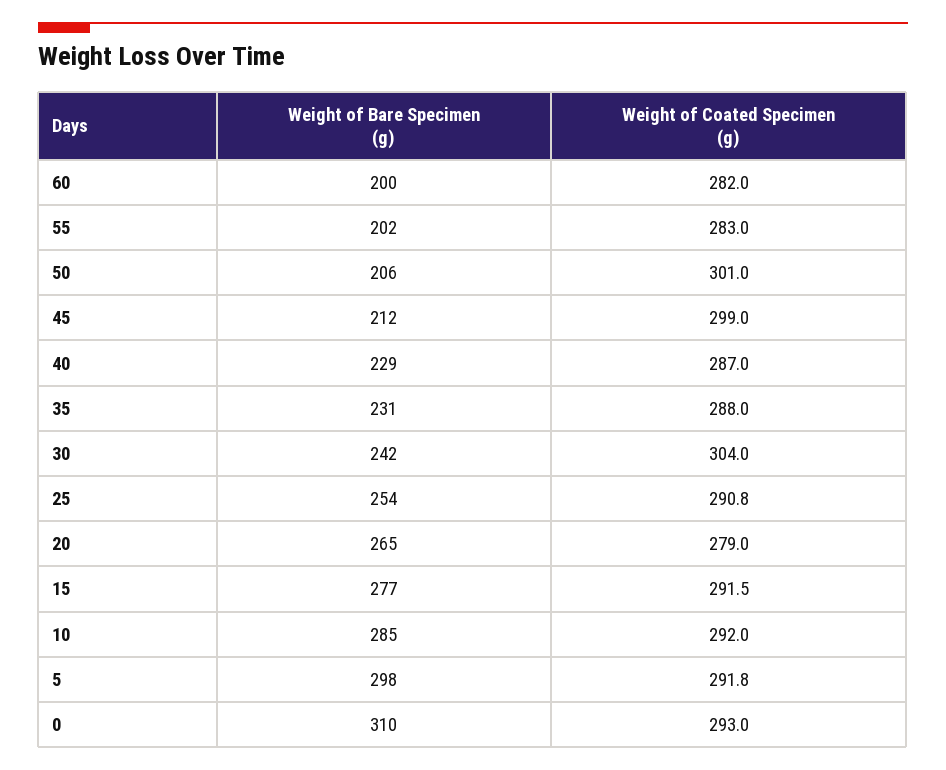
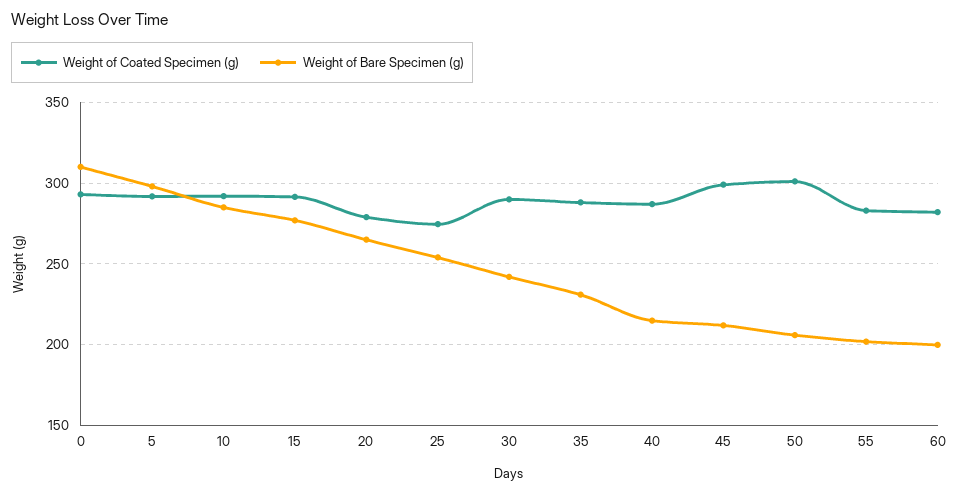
  {
    "Weight of Bare Specimen (g)": {
      "60": 200,
      "55": 202,
      "50": 206,
      "45": 212,
-     "40": 229,
+     "40": 215,
      "35": 231,
      "30": 242,
      "25": 254,
      "20": 265,
      "15": 277,
      "10": 285,
      "5": 298,
      "0": 310
    },
    "Weight of Coated Specimen (g)": {
      "60": 282,
      "55": 283,
      "50": 301,
      "45": 299,
      "40": 287,
      "35": 288,
-     "30": 304,
+     "30": 290,
-     "25": 290.8,
+     "25": 275,
      "20": 279,
      "15": 291.5,
      "10": 292,
      "5": 291.8,
      "0": 293
    }
  }

